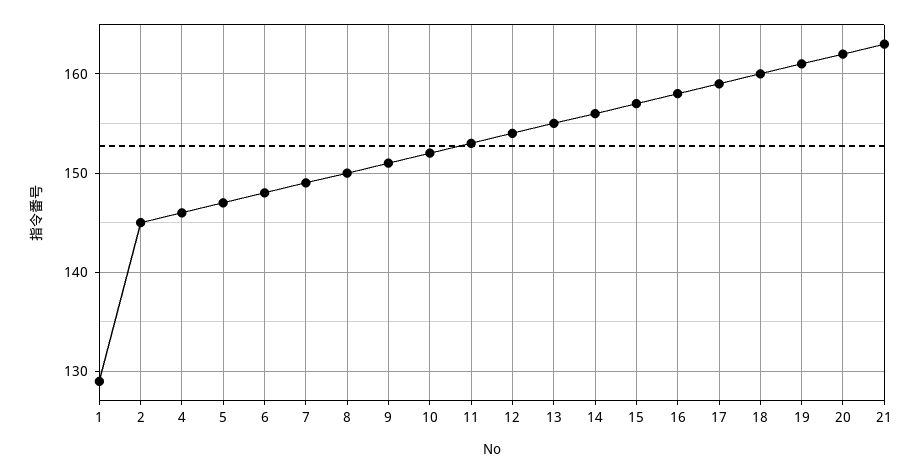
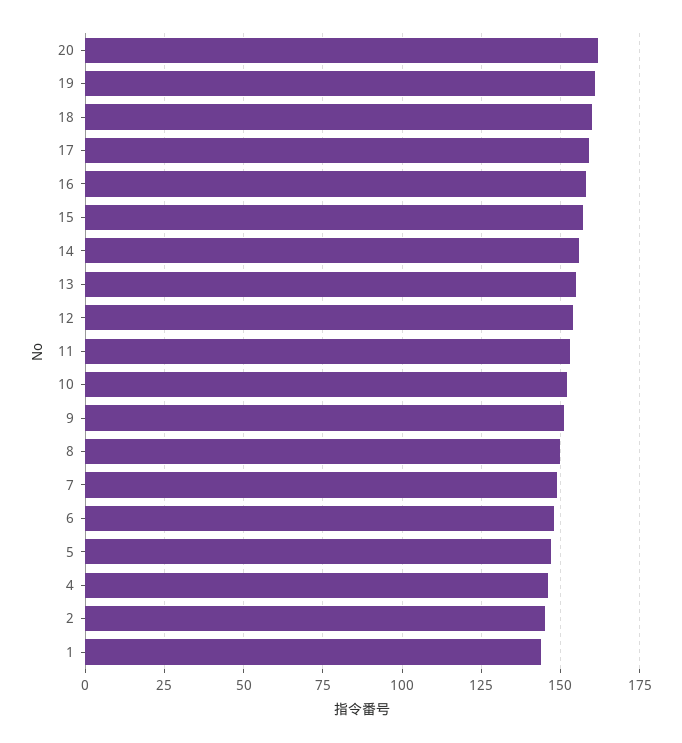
  {
-   "1": 129,
+   "1": 145,
    "2": 145,
    "4": 146,
    "5": 147,
    "6": 148,
    "7": 149,
    "8": 150,
    "9": 151,
    "10": 152,
    "11": 153,
    "12": 154,
    "13": 155,
    "14": 156,
    "15": 157,
    "16": 158,
    "17": 159,
    "18": 160,
    "19": 161,
-   "20": 162,
+   "20": 162
-   "21": 163
  }

